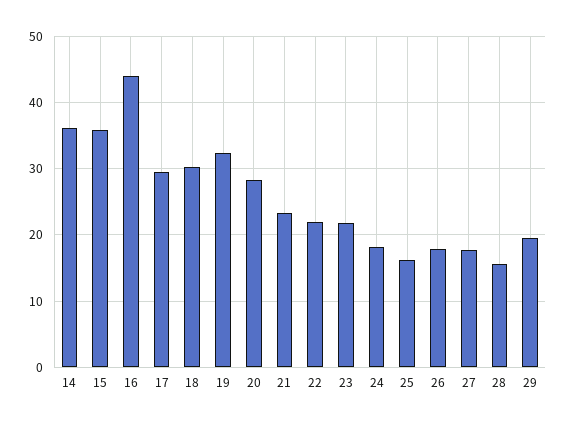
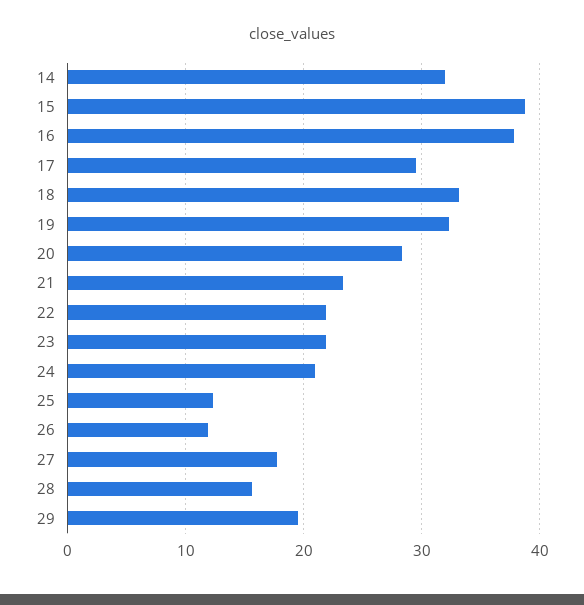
  {
-   "14": 36,
+   "14": 32,
-   "15": 36,
+   "15": 39,
-   "16": 44,
+   "16": 38,
    "17": 29,
-   "18": 30,
+   "18": 33,
    "19": 32,
    "20": 28,
    "21": 23,
    "22": 22,
    "23": 22,
-   "24": 18,
+   "24": 21,
-   "25": 16,
+   "25": 12,
-   "26": 18,
+   "26": 12,
    "27": 18,
    "28": 16,
    "29": 20
  }

